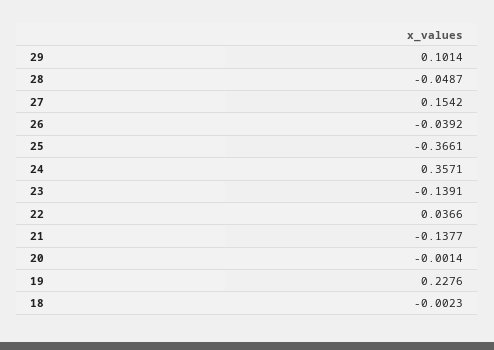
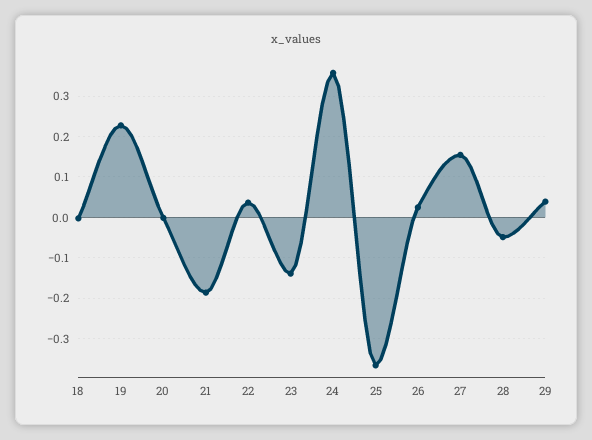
  {
-   "29": 0.1014,
+   "29": 0.04,
    "28": -0.0487,
    "27": 0.1542,
-   "26": -0.0392,
+   "26": 0.02,
    "25": -0.3661,
    "24": 0.3571,
    "23": -0.1391,
    "22": 0.0366,
-   "21": -0.1377,
+   "21": -0.18,
    "20": -0.0014,
    "19": 0.2276,
    "18": -0.0023
  }

